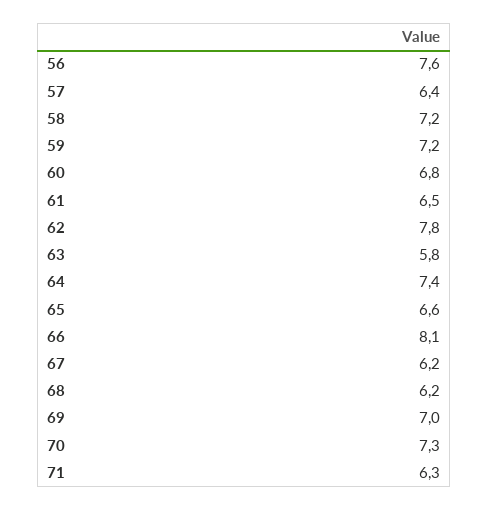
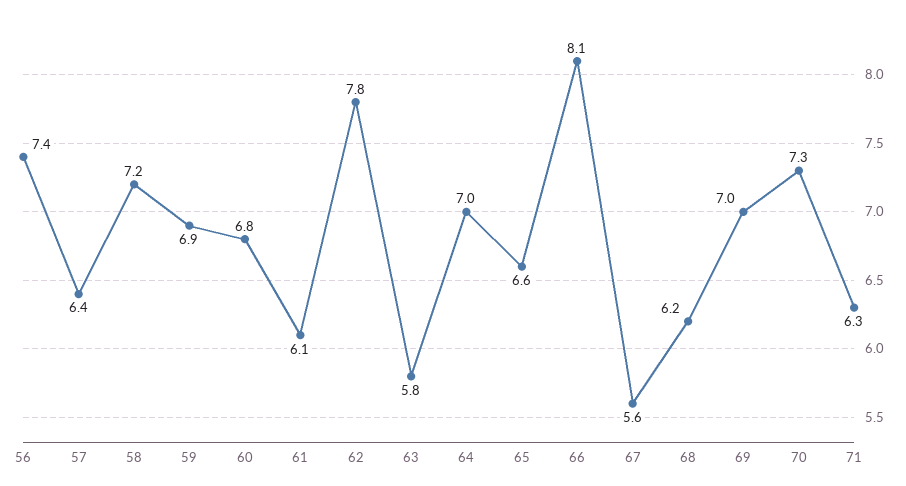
  {
-   "56": 7.6,
+   "56": 7.4,
    "57": 6.4,
    "58": 7.2,
-   "59": 7.2,
+   "59": 6.9,
    "60": 6.8,
-   "61": 6.5,
+   "61": 6.1,
    "62": 7.8,
    "63": 5.8,
-   "64": 7.4,
+   "64": 7,
    "65": 6.6,
    "66": 8.1,
-   "67": 6.2,
+   "67": 5.6,
    "68": 6.2,
    "69": 7,
    "70": 7.3,
    "71": 6.3
  }

